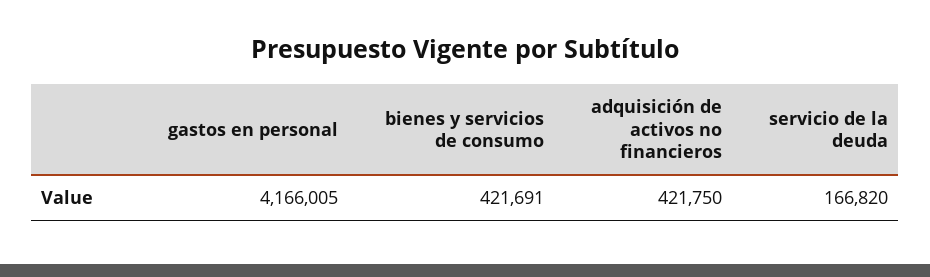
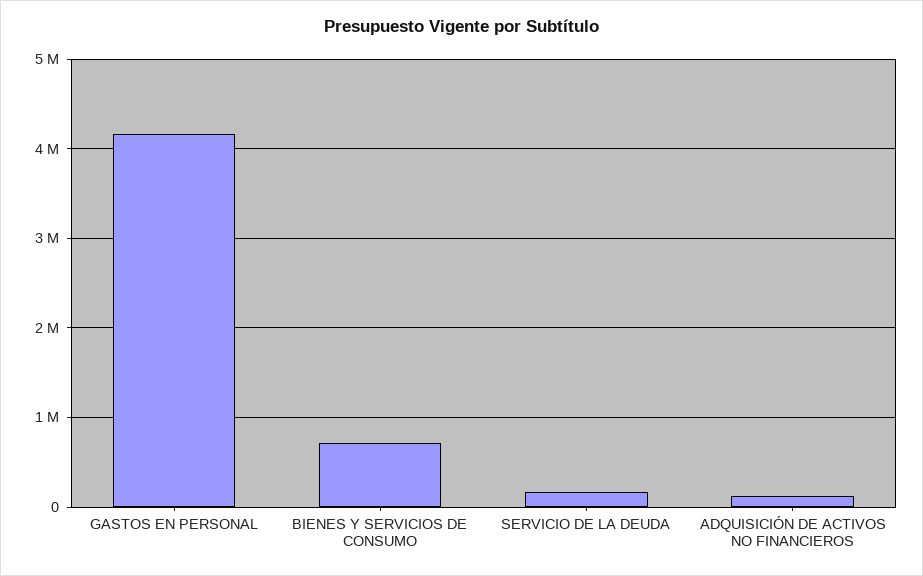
  {
    "gastos en personal": 4166005,
-   "bienes y servicios de consumo": 421691,
+   "bienes y servicios de consumo": 700000,
-   "adquisición de activos no financieros": 421750,
+   "adquisición de activos no financieros": 100000,
    "servicio de la deuda": 166820
  }

